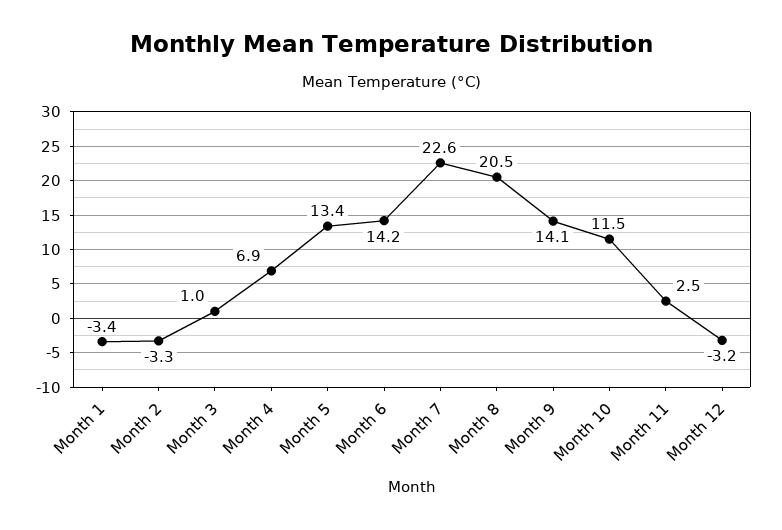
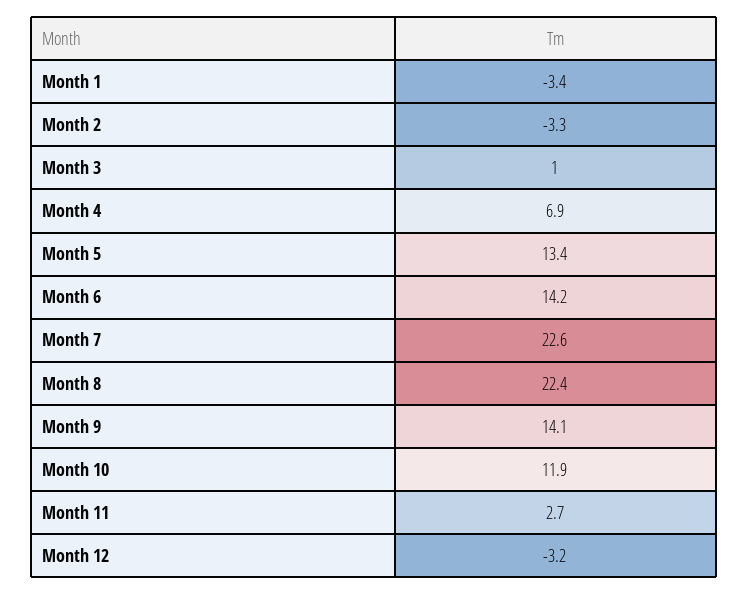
  {
    "Month 1": -3.4,
    "Month 2": -3.3,
    "Month 3": 1,
    "Month 4": 6.9,
    "Month 5": 13.4,
    "Month 6": 14.2,
    "Month 7": 22.6,
-   "Month 8": 20.5,
+   "Month 8": 22.4,
    "Month 9": 14.1,
-   "Month 10": 11.5,
+   "Month 10": 11.9,
-   "Month 11": 2.5,
+   "Month 11": 2.7,
    "Month 12": -3.2
  }

